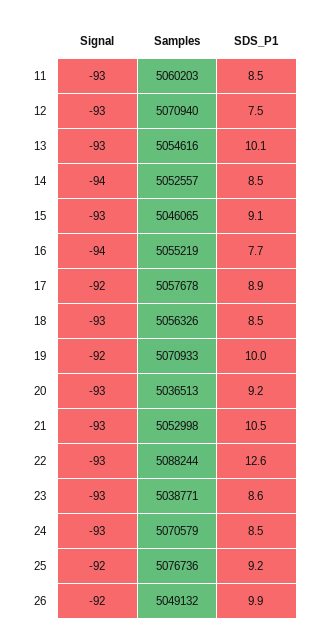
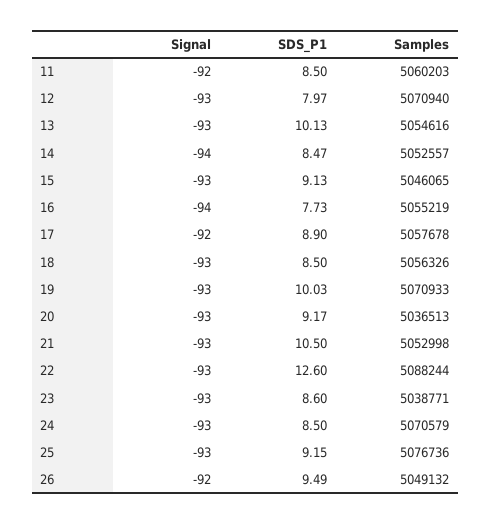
  {
    "Signal": {
-     "11": -93,
+     "11": -92,
      "12": -93,
      "13": -93,
      "14": -94,
      "15": -93,
      "16": -94,
      "17": -92,
      "18": -93,
-     "19": -92,
+     "19": -93,
      "20": -93,
      "21": -93,
      "22": -93,
      "23": -93,
      "24": -93,
-     "25": -92,
+     "25": -93,
      "26": -92
    },
    "Samples": {
      "11": 5060203,
      "12": 5070940,
      "13": 5054616,
      "14": 5052557,
      "15": 5046065,
      "16": 5055219,
      "17": 5057678,
      "18": 5056326,
      "19": 5070933,
      "20": 5036513,
      "21": 5052998,
      "22": 5088244,
      "23": 5038771,
      "24": 5070579,
      "25": 5076736,
      "26": 5049132
    },
    "SDS_P1": {
      "11": 8.5,
-     "12": 7.5,
+     "12": 7.97,
      "13": 10.13,
      "14": 8.47,
      "15": 9.13,
      "16": 7.73,
      "17": 8.9,
      "18": 8.5,
      "19": 10.03,
      "20": 9.17,
      "21": 10.5,
      "22": 12.6,
      "23": 8.6,
      "24": 8.5,
      "25": 9.15,
-     "26": 9.9
+     "26": 9.49
    }
  }

